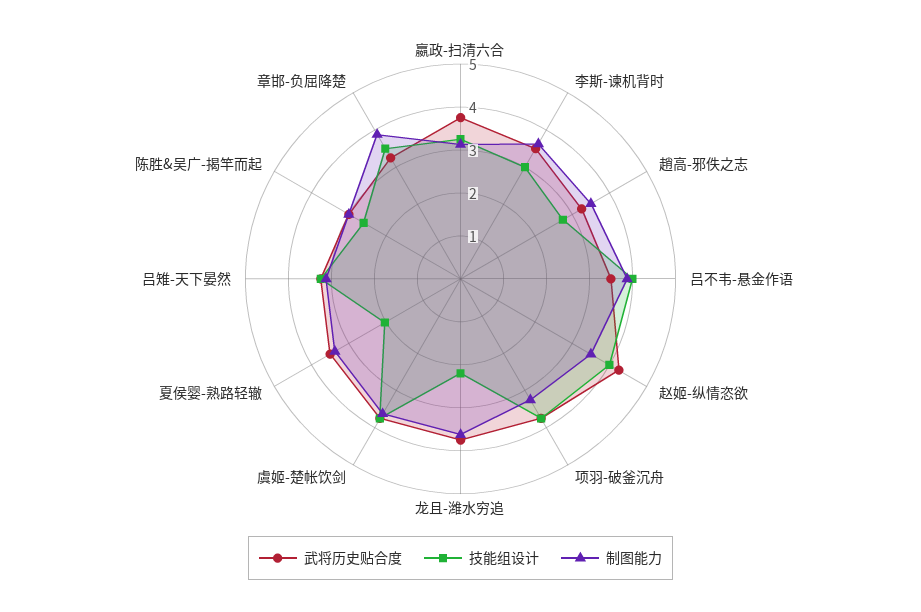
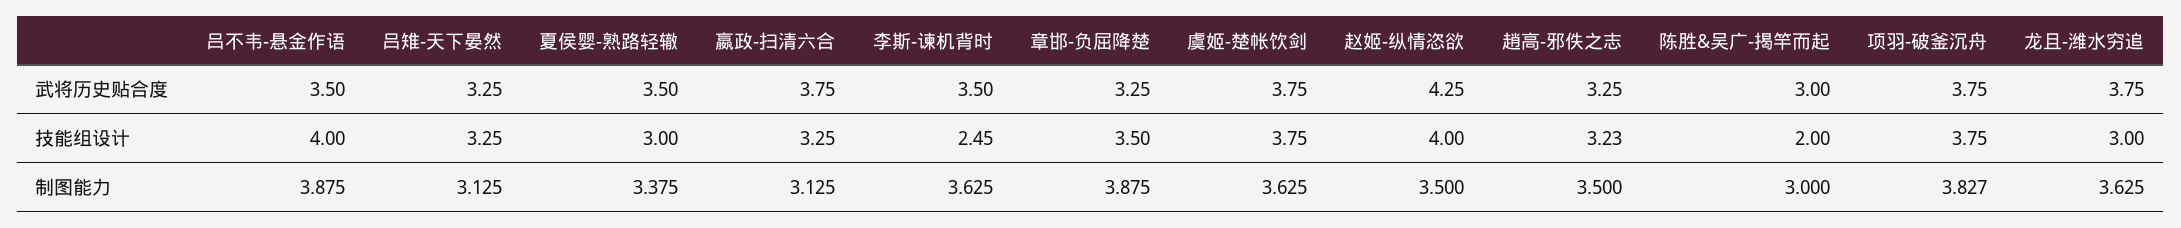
  {
    "武将历史贴合度": {
      "嬴政-扫清六合": 3.75,
      "李斯-谏机背时": 3.5,
      "趙高-邪佚之志": 3.25,
      "吕不韦-悬金作语": 3.5,
      "赵姬-纵情恣欲": 4.25,
      "项羽-破釜沉舟": 3.75,
      "龙且-潍水穷追": 3.75,
      "虞姬-楚帐饮剑": 3.75,
      "夏侯婴-熟路轻辙": 3.5,
      "吕雉-天下晏然": 3.25,
      "陈胜&吴广-揭竿而起": 3,
      "章邯-负屈降楚": 3.25
    },
    "技能组设计": {
      "嬴政-扫清六合": 3.25,
-     "李斯-谏机背时": 3,
+     "李斯-谏机背时": 2.45,
-     "趙高-邪佚之志": 2.8,
+     "趙高-邪佚之志": 3.23,
      "吕不韦-悬金作语": 4,
      "赵姬-纵情恣欲": 4,
      "项羽-破釜沉舟": 3.75,
-     "龙且-潍水穷追": 2.2,
+     "龙且-潍水穷追": 3,
      "虞姬-楚帐饮剑": 3.75,
-     "夏侯婴-熟路轻辙": 2,
+     "夏侯婴-熟路轻辙": 3,
      "吕雉-天下晏然": 3.25,
-     "陈胜&吴广-揭竿而起": 2.6,
+     "陈胜&吴广-揭竿而起": 2,
      "章邯-负屈降楚": 3.5
    },
    "制图能力": {
      "嬴政-扫清六合": 3.125,
      "李斯-谏机背时": 3.625,
      "趙高-邪佚之志": 3.5,
      "吕不韦-悬金作语": 3.875,
      "赵姬-纵情恣欲": 3.5,
-     "项羽-破釜沉舟": 3.2,
+     "项羽-破釜沉舟": 3.827,
      "龙且-潍水穷追": 3.625,
      "虞姬-楚帐饮剑": 3.625,
      "夏侯婴-熟路轻辙": 3.375,
      "吕雉-天下晏然": 3.125,
      "陈胜&吴广-揭竿而起": 3,
      "章邯-负屈降楚": 3.875
    }
  }

